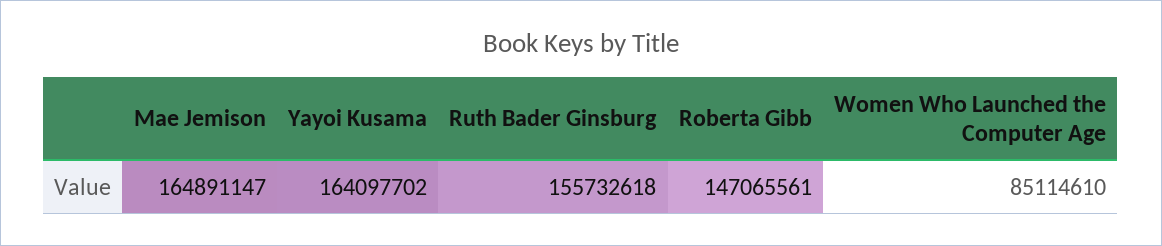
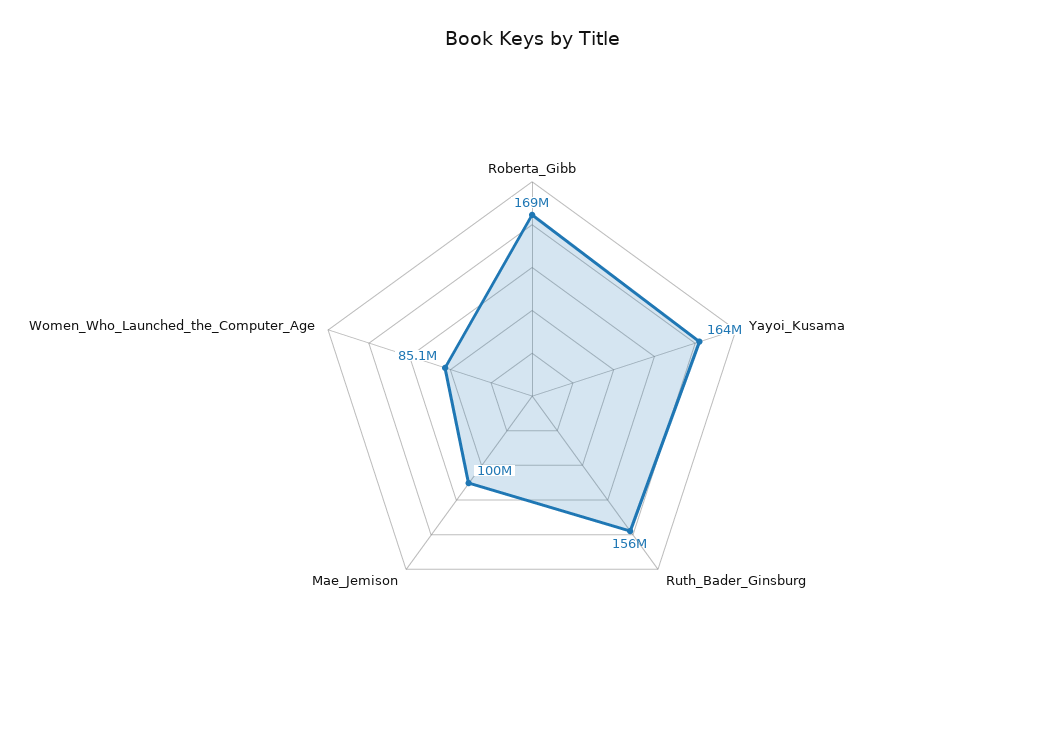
  {
-   "Mae Jemison": 164891147,
+   "Mae Jemison": 100000000,
    "Yayoi Kusama": 164097702,
    "Ruth Bader Ginsburg": 155732618,
-   "Roberta Gibb": 147065561,
+   "Roberta Gibb": 169000000,
    "Women Who Launched the Computer Age": 85114610
  }

